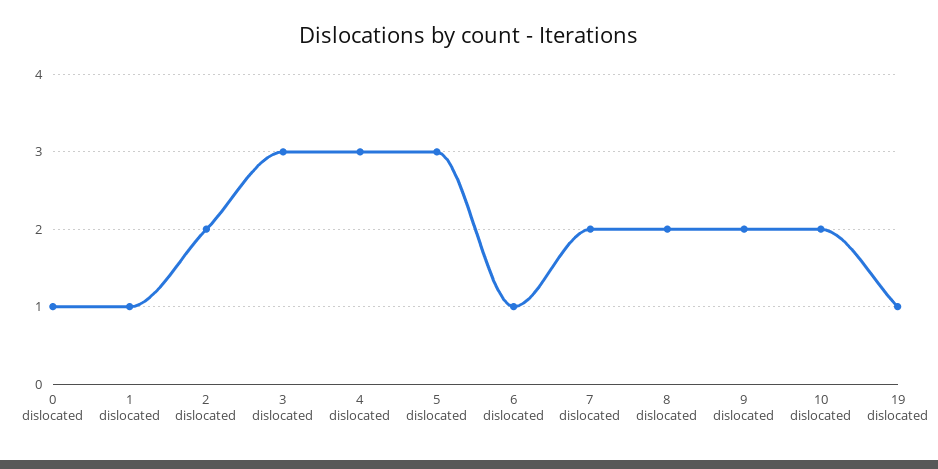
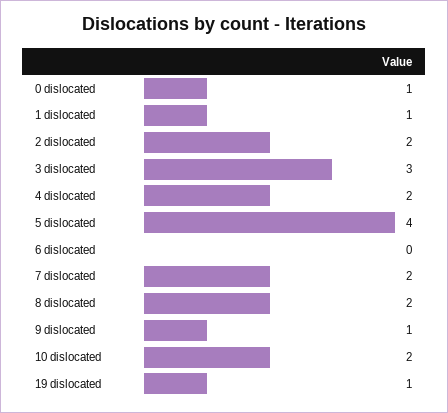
  {
    "0 dislocated": 1,
    "1 dislocated": 1,
    "2 dislocated": 2,
    "3 dislocated": 3,
-   "4 dislocated": 3,
+   "4 dislocated": 2,
-   "5 dislocated": 3,
+   "5 dislocated": 4,
-   "6 dislocated": 1,
+   "6 dislocated": 0,
    "7 dislocated": 2,
    "8 dislocated": 2,
-   "9 dislocated": 2,
+   "9 dislocated": 1,
    "10 dislocated": 2,
    "19 dislocated": 1
  }

